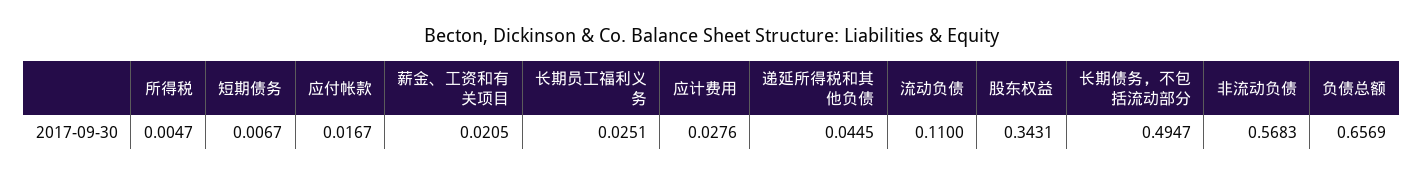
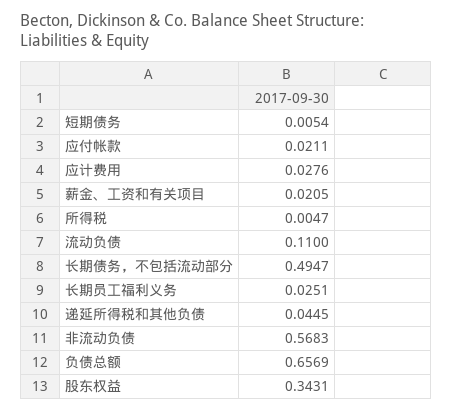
  {
    "所得税": 0.0047,
-   "短期债务": 0.0067,
+   "短期债务": 0.0054,
-   "应付帐款": 0.0167,
+   "应付帐款": 0.0211,
    "薪金、工资和有关项目": 0.0205,
    "长期员工福利义务": 0.0251,
    "应计费用": 0.0276,
    "递延所得税和其他负债": 0.0445,
    "流动负债": 0.11,
    "股东权益": 0.3431,
    "长期债务，不包括流动部分": 0.4947,
    "非流动负债": 0.5683,
    "负债总额": 0.6569
  }

